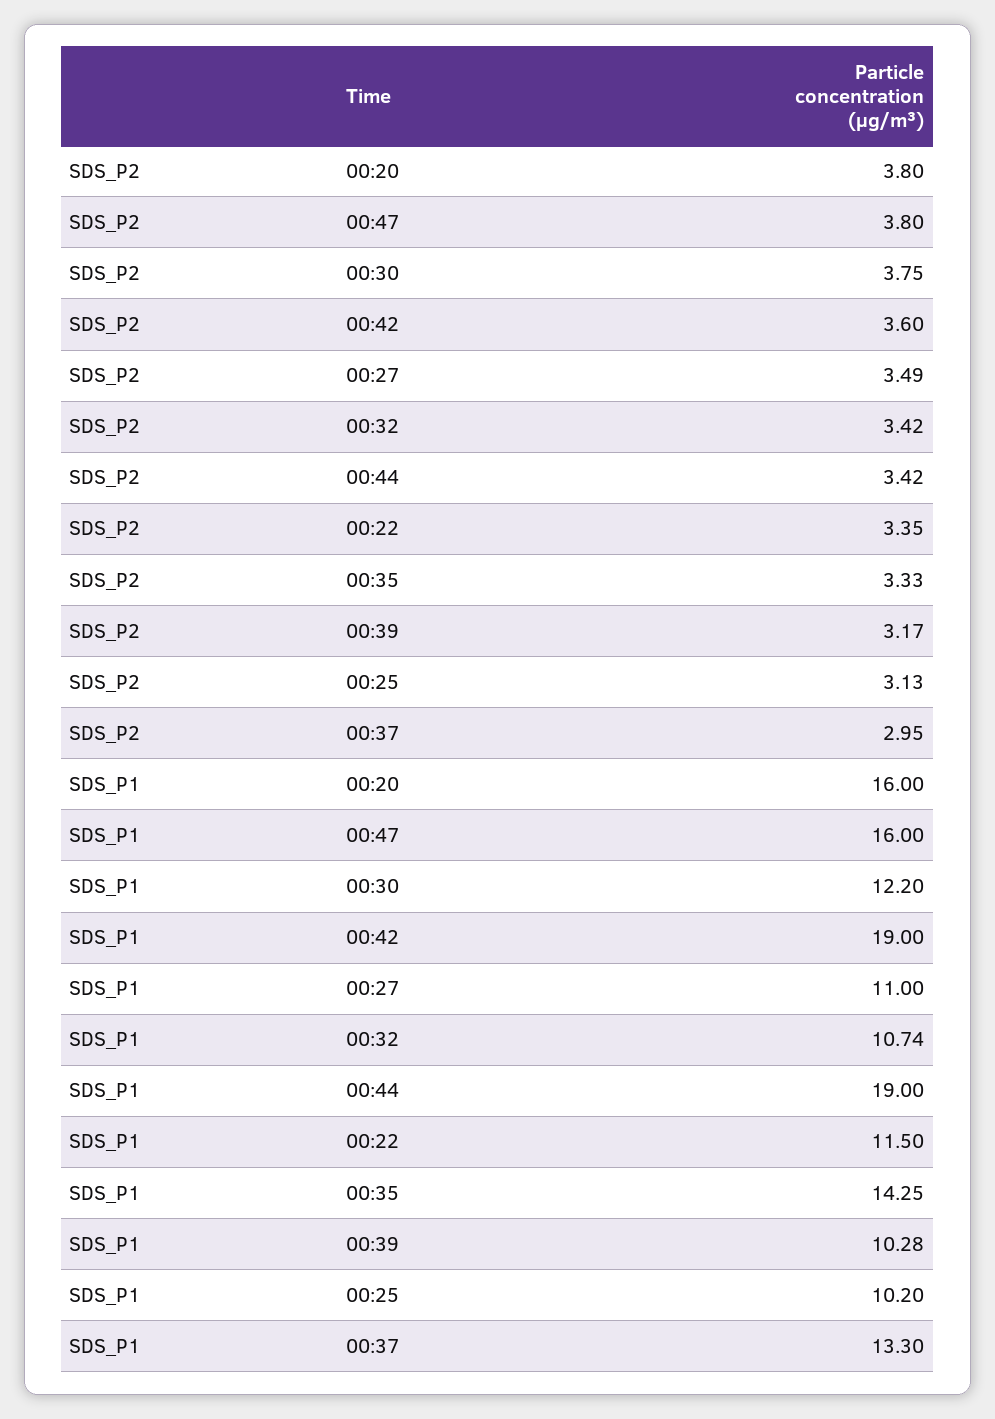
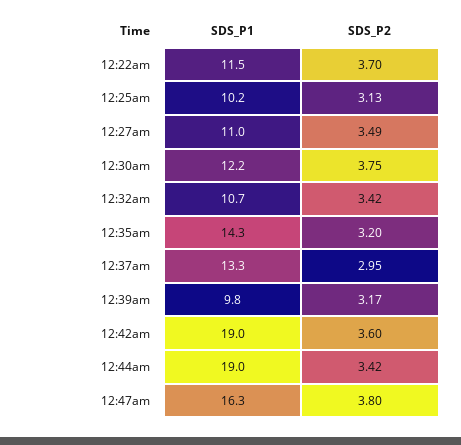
  {
    "SDS_P2": {
-     "00:20": 3.8,
      "00:47": 3.8,
      "00:30": 3.75,
      "00:42": 3.6,
      "00:27": 3.49,
      "00:32": 3.42,
      "00:44": 3.42,
-     "00:22": 3.35,
+     "00:22": 3.7,
-     "00:35": 3.33,
+     "00:35": 3.2,
      "00:39": 3.17,
      "00:25": 3.13,
      "00:37": 2.95
    },
    "SDS_P1": {
-     "00:20": 16,
-     "00:47": 16,
+     "00:47": 16.3,
      "00:30": 12.2,
      "00:42": 19,
      "00:27": 11,
      "00:32": 10.74,
      "00:44": 19,
      "00:22": 11.5,
      "00:35": 14.25,
-     "00:39": 10.28,
+     "00:39": 9.8,
      "00:25": 10.2,
      "00:37": 13.3
    }
  }

